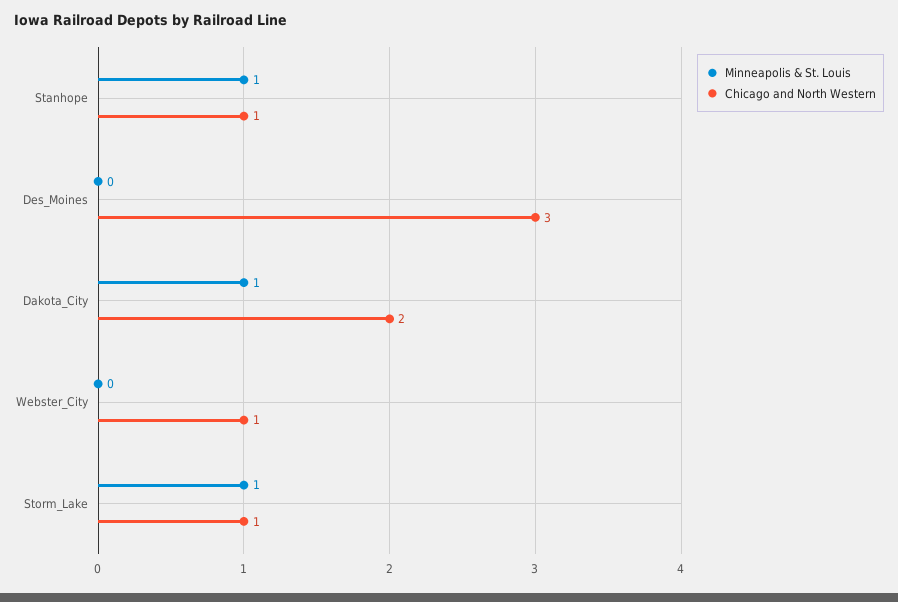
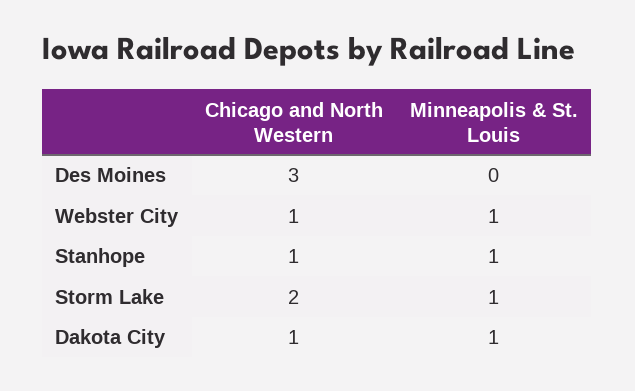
  {
    "Minneapolis & St. Louis": {
      "Stanhope": 1,
      "Des_Moines": 0,
      "Dakota_City": 1,
-     "Webster_City": 0,
+     "Webster_City": 1,
      "Storm_Lake": 1
    },
    "Chicago and North Western": {
      "Stanhope": 1,
      "Des_Moines": 3,
-     "Dakota_City": 2,
+     "Dakota_City": 1,
      "Webster_City": 1,
-     "Storm_Lake": 1
+     "Storm_Lake": 2
    }
  }

